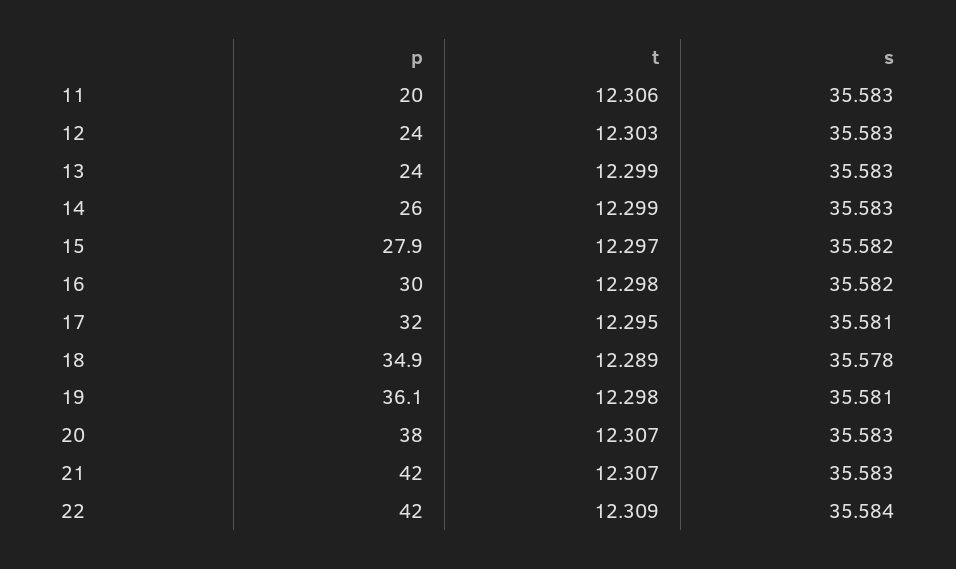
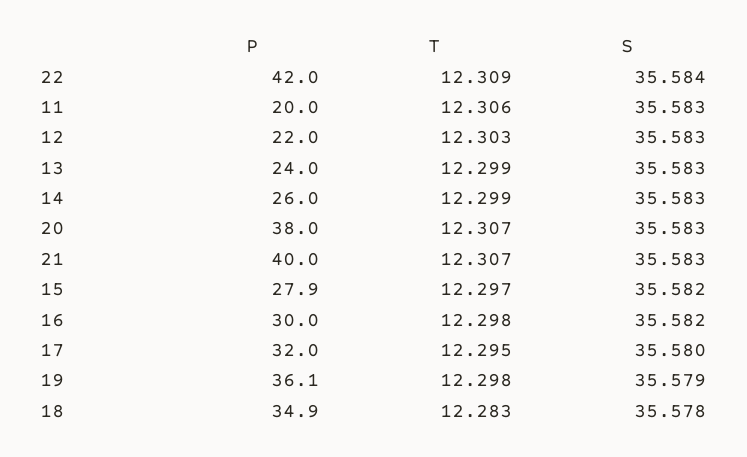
  {
    "p": {
      "11": 20,
-     "12": 24,
+     "12": 22,
      "13": 24,
      "14": 26,
      "15": 27.9,
      "16": 30,
      "17": 32,
      "18": 34.9,
      "19": 36.1,
      "20": 38,
-     "21": 42,
+     "21": 40,
      "22": 42
    },
    "t": {
      "11": 12.306,
      "12": 12.303,
      "13": 12.299,
      "14": 12.299,
      "15": 12.297,
      "16": 12.298,
      "17": 12.295,
-     "18": 12.289,
+     "18": 12.283,
      "19": 12.298,
      "20": 12.307,
      "21": 12.307,
      "22": 12.309
    },
    "s": {
      "11": 35.583,
      "12": 35.583,
      "13": 35.583,
      "14": 35.583,
      "15": 35.582,
      "16": 35.582,
-     "17": 35.581,
+     "17": 35.58,
      "18": 35.578,
-     "19": 35.581,
+     "19": 35.579,
      "20": 35.583,
      "21": 35.583,
      "22": 35.584
    }
  }

